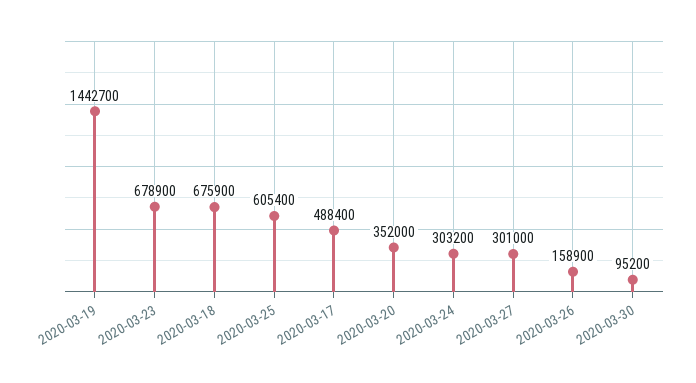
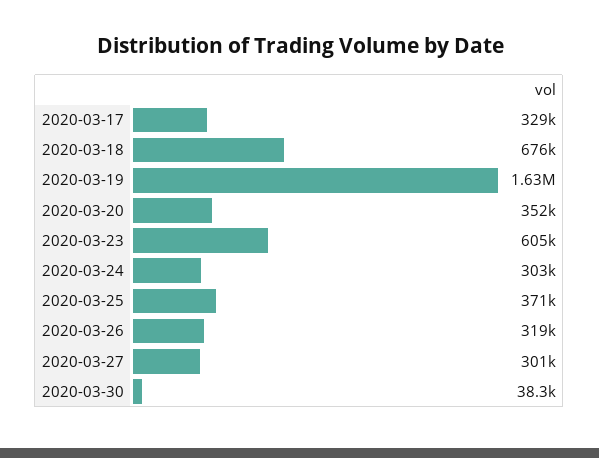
  {
-   "2020-03-19": 1442700,
+   "2020-03-19": 1630000,
-   "2020-03-23": 678900,
+   "2020-03-23": 605000,
    "2020-03-18": 675900,
-   "2020-03-25": 605400,
+   "2020-03-25": 371000,
-   "2020-03-17": 488400,
+   "2020-03-17": 329000,
    "2020-03-20": 352000,
    "2020-03-24": 303200,
    "2020-03-27": 301000,
-   "2020-03-26": 158900,
+   "2020-03-26": 319000,
-   "2020-03-30": 95200
+   "2020-03-30": 38300
  }

